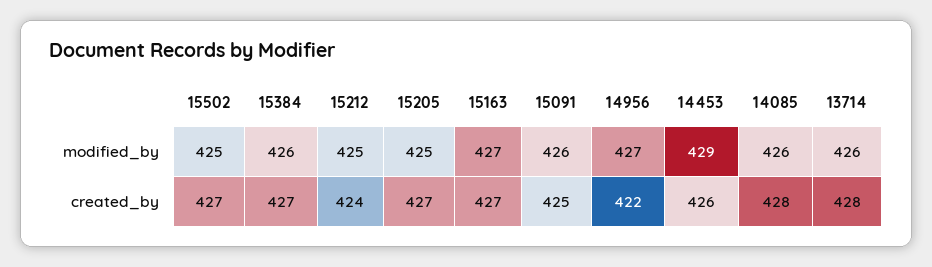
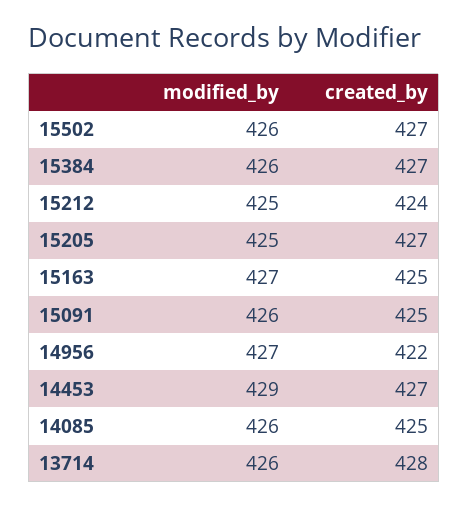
  {
    "15502": {
-     "modified_by": 425,
+     "modified_by": 426,
      "created_by": 427
    },
    "15384": {
      "modified_by": 426,
      "created_by": 427
    },
    "15212": {
      "modified_by": 425,
      "created_by": 424
    },
    "15205": {
      "modified_by": 425,
      "created_by": 427
    },
    "15163": {
      "modified_by": 427,
-     "created_by": 427
+     "created_by": 425
    },
    "15091": {
      "modified_by": 426,
      "created_by": 425
    },
    "14956": {
      "modified_by": 427,
      "created_by": 422
    },
    "14453": {
      "modified_by": 429,
-     "created_by": 426
+     "created_by": 427
    },
    "14085": {
      "modified_by": 426,
-     "created_by": 428
+     "created_by": 425
    },
    "13714": {
      "modified_by": 426,
      "created_by": 428
    }
  }

